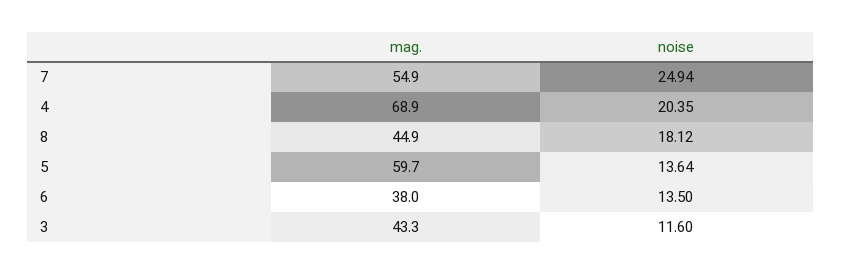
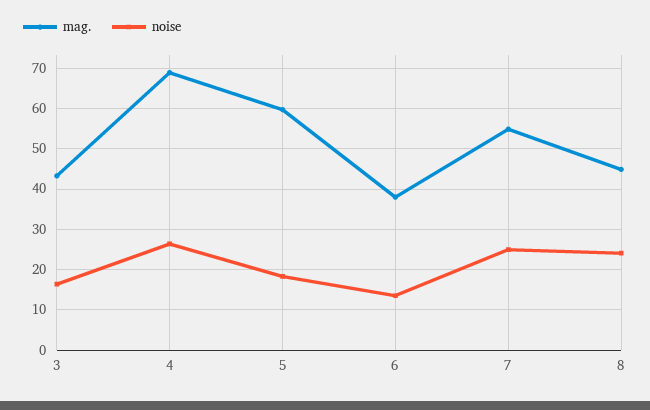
  {
    "mag.": {
      "7": 54.9,
      "4": 68.9,
      "8": 44.9,
      "5": 59.7,
      "6": 38,
      "3": 43.3
    },
    "noise": {
      "7": 24.94,
-     "4": 20.35,
+     "4": 26,
-     "8": 18.12,
+     "8": 24,
-     "5": 13.64,
+     "5": 18,
      "6": 13.5,
-     "3": 11.6
+     "3": 16
    }
  }

